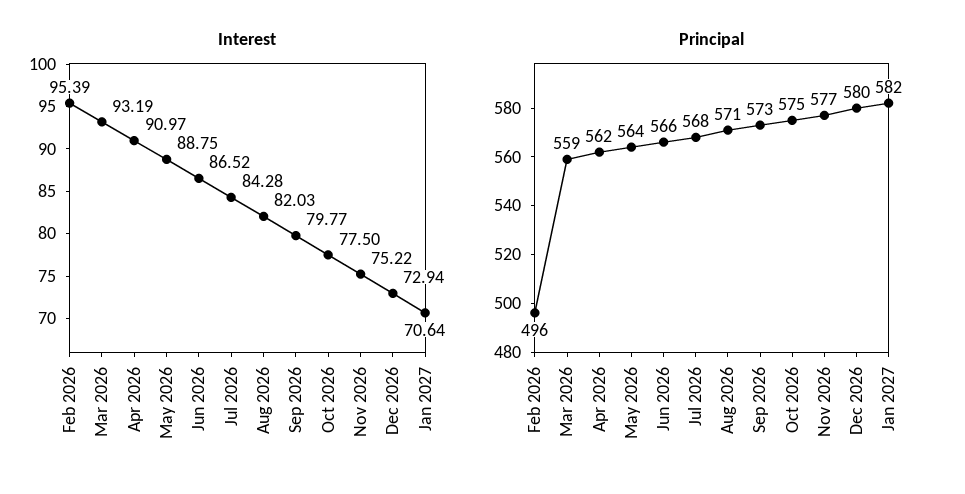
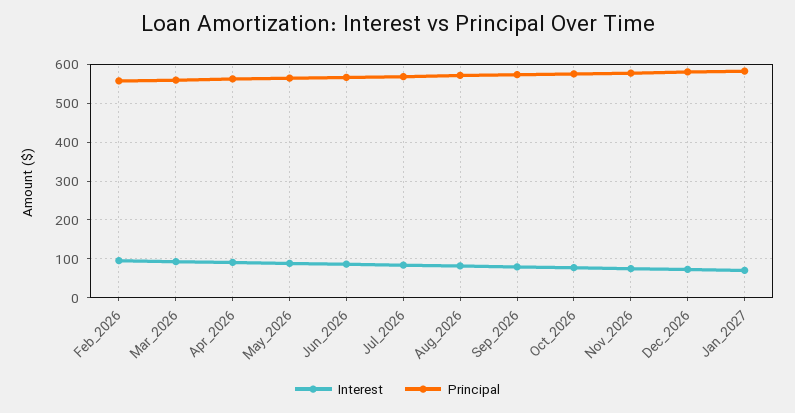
  {
    "Interest": {
      "Feb 2026": 95.39,
      "Mar 2026": 93.19,
      "Apr 2026": 90.97,
      "May 2026": 88.75,
      "Jun 2026": 86.52,
      "Jul 2026": 84.28,
      "Aug 2026": 82.03,
      "Sep 2026": 79.77,
      "Oct 2026": 77.5,
      "Nov 2026": 75.22,
      "Dec 2026": 72.94,
      "Jan 2027": 70.64
    },
    "Principal": {
-     "Feb 2026": 496,
+     "Feb 2026": 560,
      "Mar 2026": 559,
      "Apr 2026": 562,
      "May 2026": 564,
      "Jun 2026": 566,
      "Jul 2026": 568,
      "Aug 2026": 571,
      "Sep 2026": 573,
      "Oct 2026": 575,
      "Nov 2026": 577,
      "Dec 2026": 580,
      "Jan 2027": 582
    }
  }

